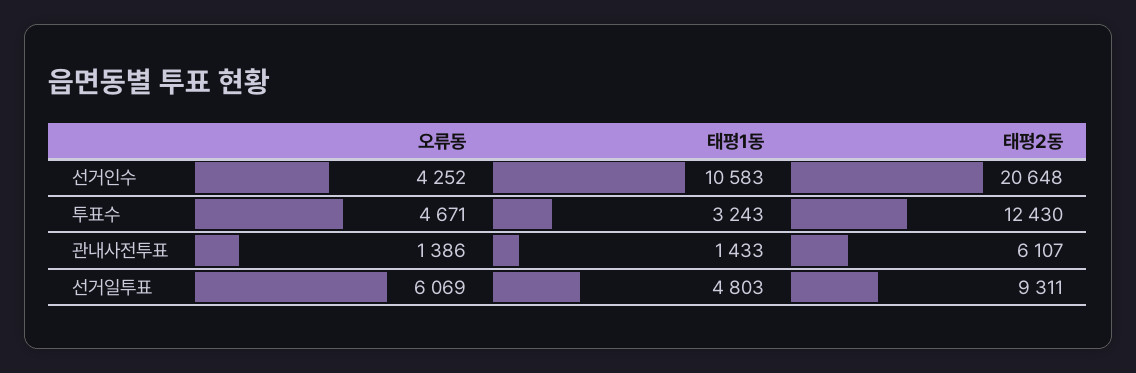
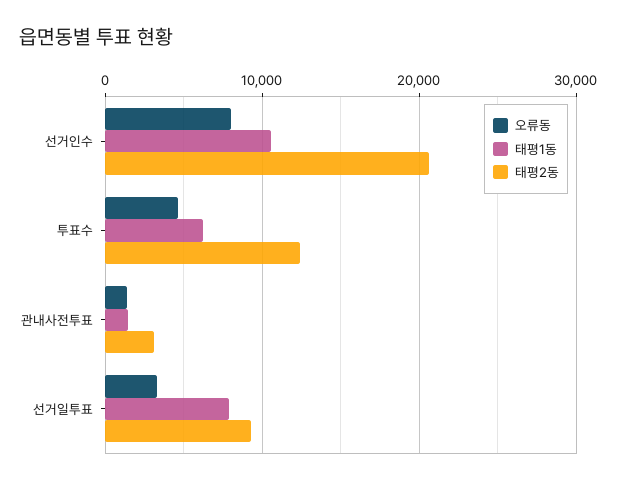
  {
    "오류동": {
-     "선거인수": 4252,
+     "선거인수": 8000,
      "투표수": 4671,
      "관내사전투표": 1386,
-     "선거일투표": 6069
+     "선거일투표": 3000
    },
    "태평1동": {
      "선거인수": 10583,
-     "투표수": 3243,
+     "투표수": 6000,
      "관내사전투표": 1433,
-     "선거일투표": 4803
+     "선거일투표": 8000
    },
    "태평2동": {
      "선거인수": 20648,
      "투표수": 12430,
-     "관내사전투표": 6107,
+     "관내사전투표": 3000,
      "선거일투표": 9311
    }
  }

